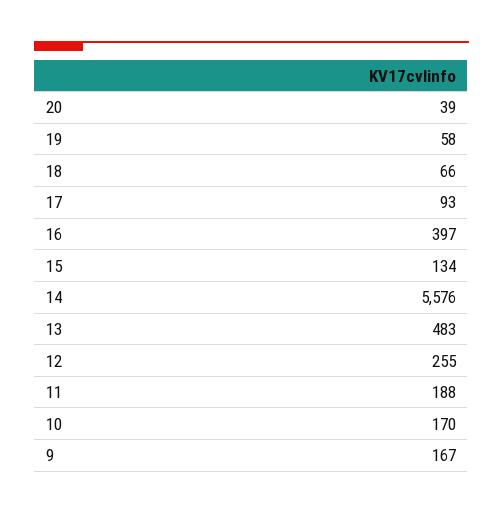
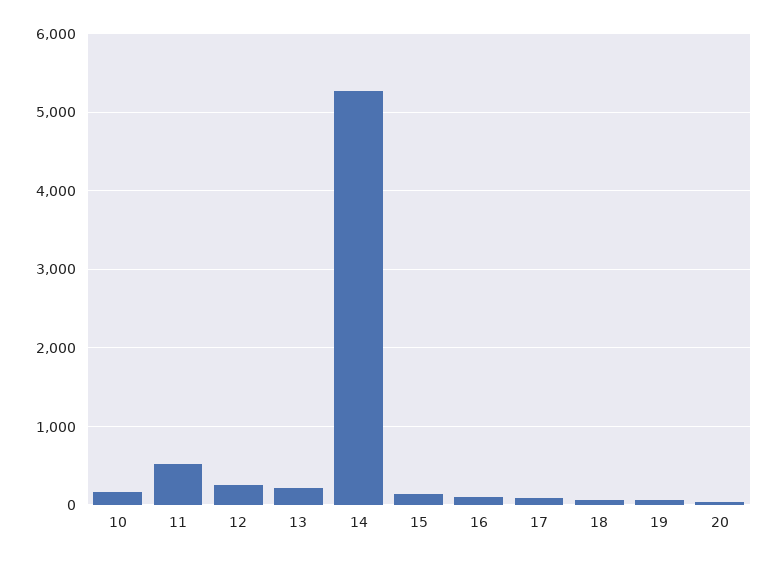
  {
    "20": 39,
    "19": 58,
    "18": 66,
    "17": 93,
-   "16": 397,
+   "16": 100,
    "15": 134,
-   "14": 5576,
+   "14": 5300,
-   "13": 483,
+   "13": 200,
    "12": 255,
-   "11": 188,
+   "11": 500,
-   "10": 170,
+   "10": 170
-   "9": 167
  }

